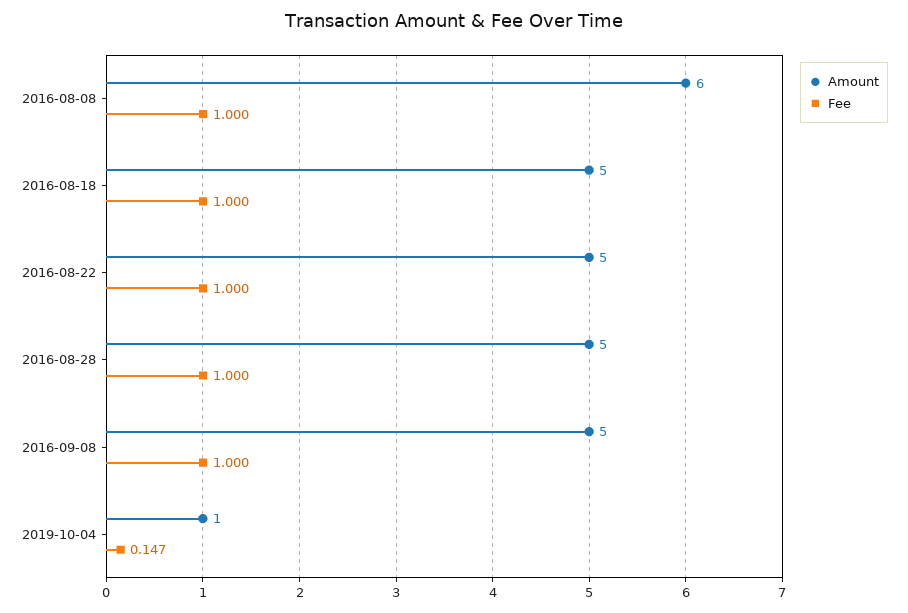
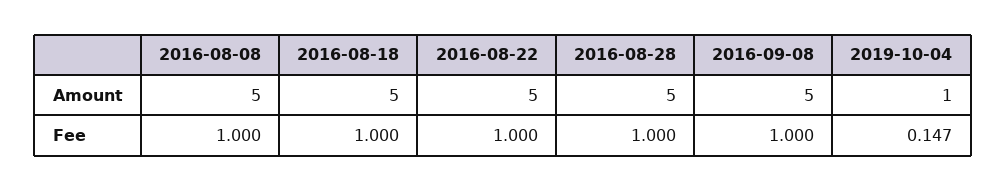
  {
    "Amount": {
-     "2016-08-08": 6,
+     "2016-08-08": 5,
      "2016-08-18": 5,
      "2016-08-22": 5,
      "2016-08-28": 5,
      "2016-09-08": 5,
      "2019-10-04": 1
    },
    "Fee": {
      "2016-08-08": 1,
      "2016-08-18": 1,
      "2016-08-22": 1,
      "2016-08-28": 1,
      "2016-09-08": 1,
      "2019-10-04": 0.147
    }
  }

